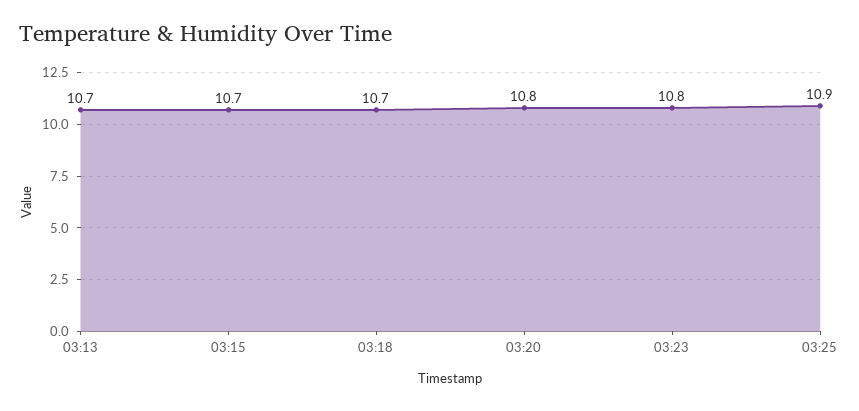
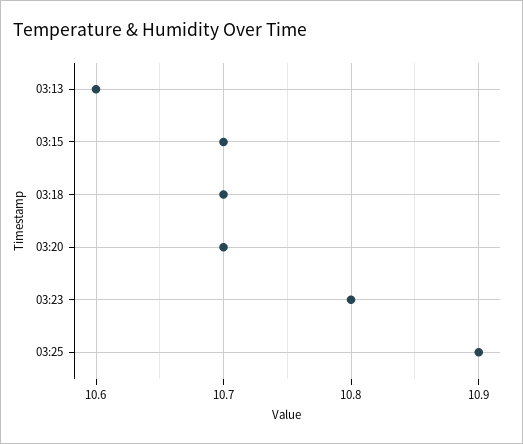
  {
-   "03:13": 10.7,
+   "03:13": 10.6,
    "03:15": 10.7,
    "03:18": 10.7,
-   "03:20": 10.8,
+   "03:20": 10.7,
    "03:23": 10.8,
    "03:25": 10.9
  }

